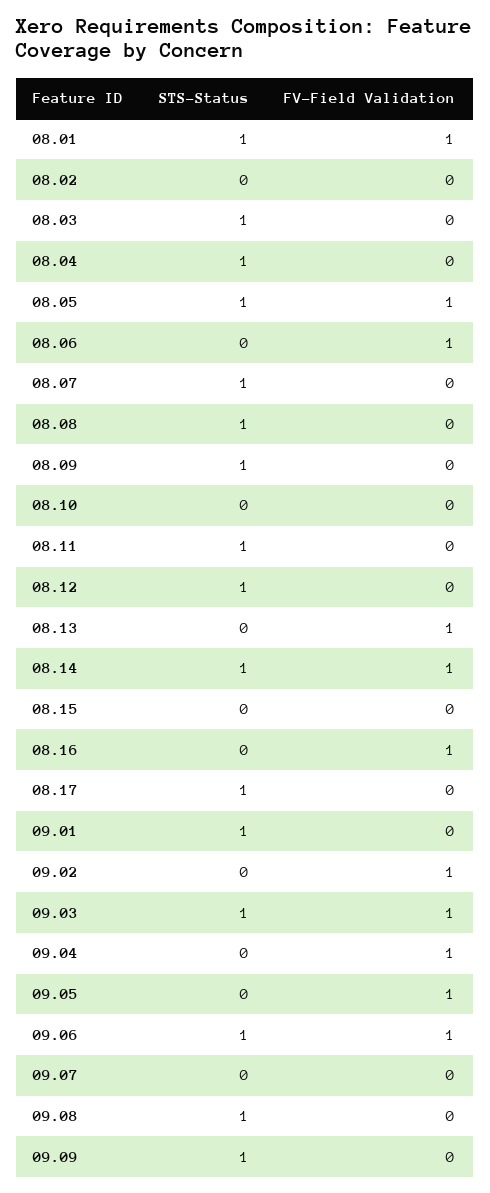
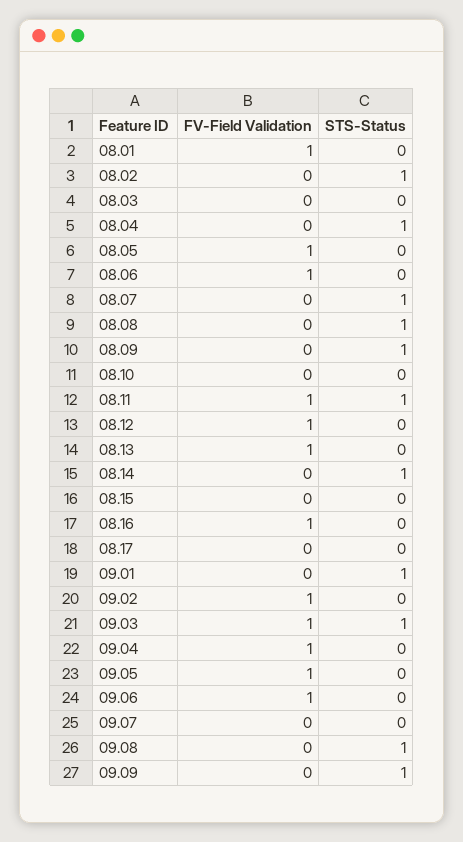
  {
    "STS-Status": {
-     "08.01": 1,
+     "08.01": 0,
-     "08.02": 0,
+     "08.02": 1,
-     "08.03": 1,
+     "08.03": 0,
      "08.04": 1,
-     "08.05": 1,
+     "08.05": 0,
      "08.06": 0,
      "08.07": 1,
      "08.08": 1,
      "08.09": 1,
      "08.10": 0,
      "08.11": 1,
-     "08.12": 1,
+     "08.12": 0,
      "08.13": 0,
      "08.14": 1,
      "08.15": 0,
      "08.16": 0,
-     "08.17": 1,
+     "08.17": 0,
      "09.01": 1,
      "09.02": 0,
      "09.03": 1,
      "09.04": 0,
      "09.05": 0,
-     "09.06": 1,
+     "09.06": 0,
      "09.07": 0,
      "09.08": 1,
      "09.09": 1
    },
    "FV-Field Validation": {
      "08.01": 1,
      "08.02": 0,
      "08.03": 0,
      "08.04": 0,
      "08.05": 1,
      "08.06": 1,
      "08.07": 0,
      "08.08": 0,
      "08.09": 0,
      "08.10": 0,
-     "08.11": 0,
+     "08.11": 1,
-     "08.12": 0,
+     "08.12": 1,
      "08.13": 1,
-     "08.14": 1,
+     "08.14": 0,
      "08.15": 0,
      "08.16": 1,
      "08.17": 0,
      "09.01": 0,
      "09.02": 1,
      "09.03": 1,
      "09.04": 1,
      "09.05": 1,
      "09.06": 1,
      "09.07": 0,
      "09.08": 0,
      "09.09": 0
    }
  }

